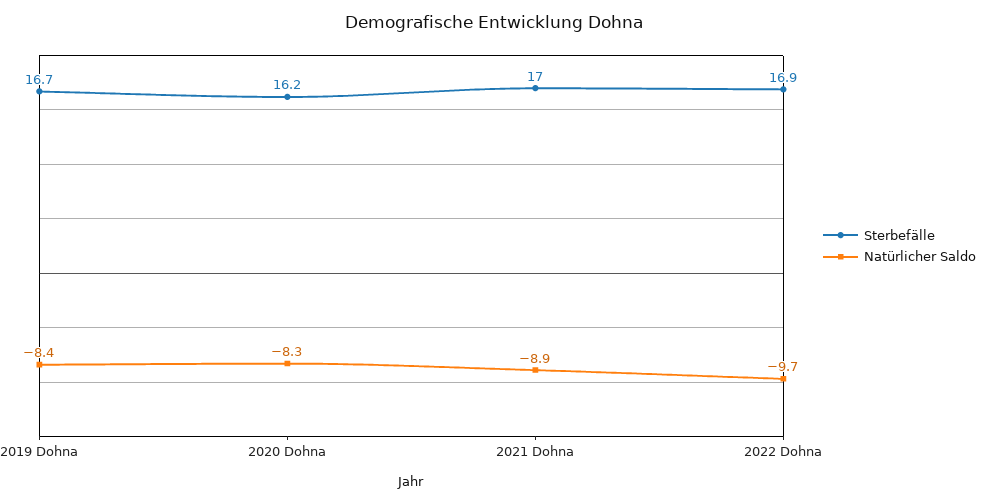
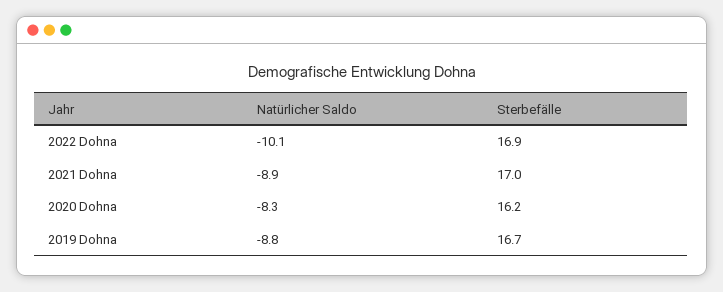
  {
    "Sterbefälle": {
      "2019 Dohna": 16.7,
      "2020 Dohna": 16.2,
      "2021 Dohna": 17,
      "2022 Dohna": 16.9
    },
    "Natürlicher Saldo": {
-     "2019 Dohna": -8.4,
+     "2019 Dohna": -8.8,
      "2020 Dohna": -8.3,
      "2021 Dohna": -8.9,
-     "2022 Dohna": -9.7
+     "2022 Dohna": -10.1
    }
  }

